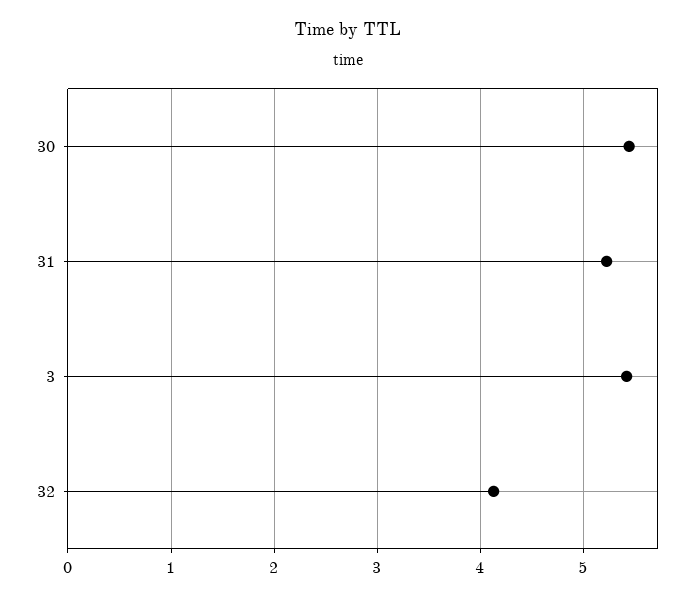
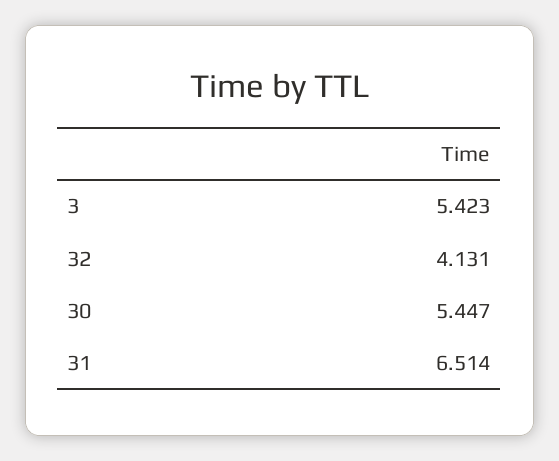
  {
    "30": 5.447,
-   "31": 5.2,
+   "31": 6.514,
    "3": 5.423,
    "32": 4.131
  }

